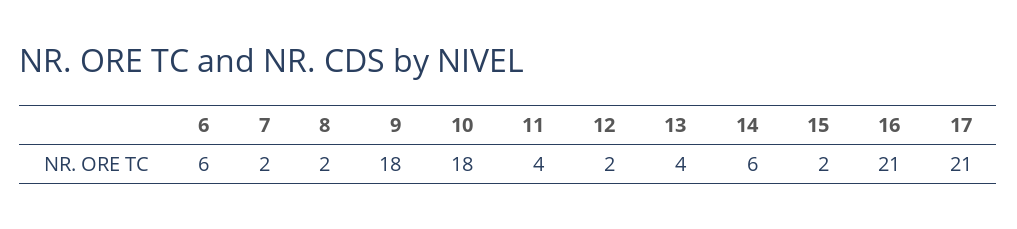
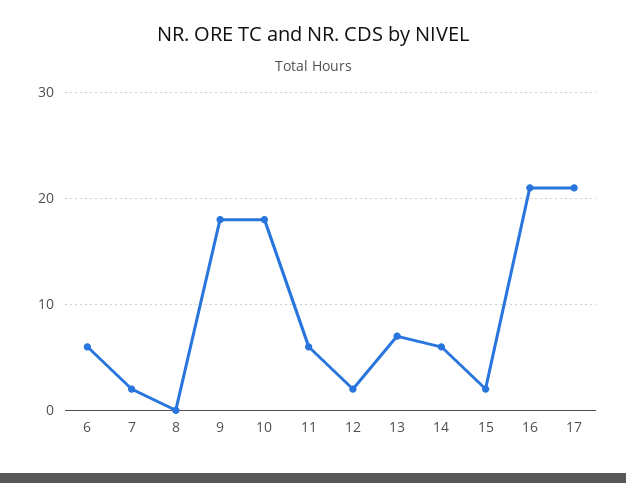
  {
    "6": 6,
    "7": 2,
-   "8": 2,
+   "8": 0,
    "9": 18,
    "10": 18,
-   "11": 4,
+   "11": 6,
    "12": 2,
-   "13": 4,
+   "13": 7,
    "14": 6,
    "15": 2,
    "16": 21,
    "17": 21
  }

